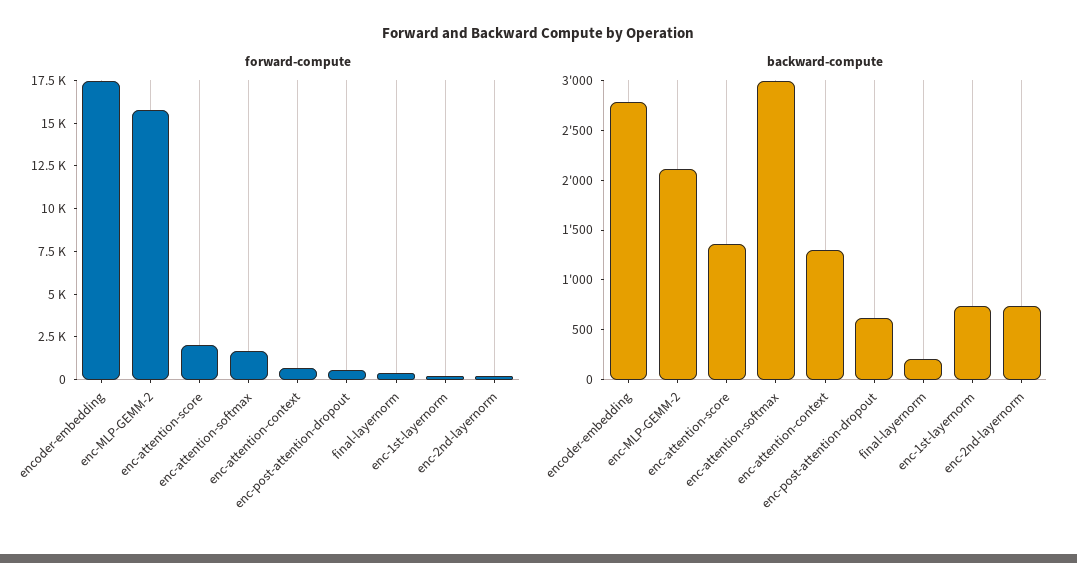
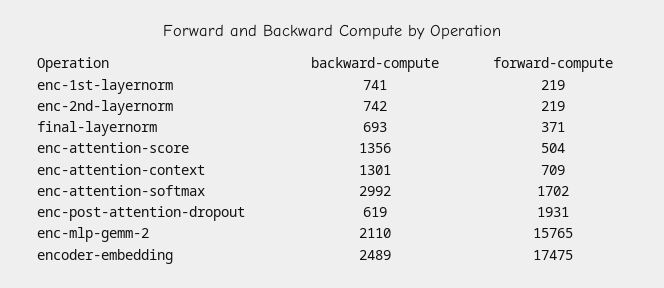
  {
    "forward-compute": {
      "encoder-embedding": 17475,
      "enc-MLP-GEMM-2": 15765,
-     "enc-attention-score": 2000,
+     "enc-attention-score": 504,
      "enc-attention-softmax": 1702,
      "enc-attention-context": 709,
-     "enc-post-attention-dropout": 500,
+     "enc-post-attention-dropout": 1931,
      "final-layernorm": 371,
      "enc-1st-layernorm": 219,
      "enc-2nd-layernorm": 219
    },
    "backward-compute": {
-     "encoder-embedding": 2800,
+     "encoder-embedding": 2489,
      "enc-MLP-GEMM-2": 2110,
      "enc-attention-score": 1356,
      "enc-attention-softmax": 2992,
      "enc-attention-context": 1301,
      "enc-post-attention-dropout": 619,
-     "final-layernorm": 200,
+     "final-layernorm": 693,
      "enc-1st-layernorm": 741,
      "enc-2nd-layernorm": 742
    }
  }

